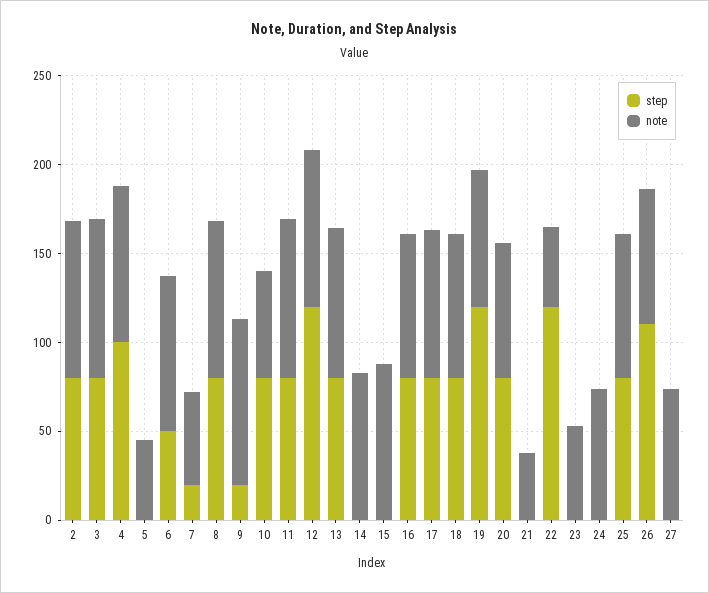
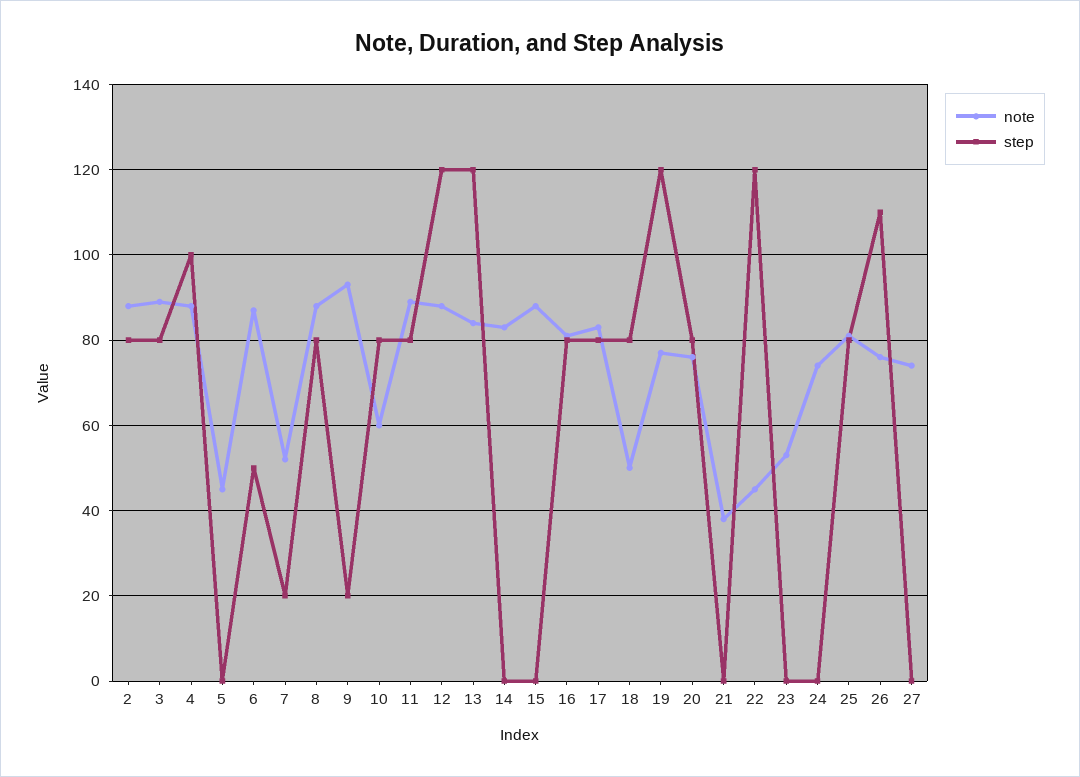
  {
    "step": {
      "2": 80,
      "3": 80,
      "4": 100,
      "5": 0,
      "6": 50,
      "7": 20,
      "8": 80,
      "9": 20,
      "10": 80,
      "11": 80,
      "12": 120,
-     "13": 80,
+     "13": 120,
      "14": 0,
      "15": 0,
      "16": 80,
      "17": 80,
      "18": 80,
      "19": 120,
      "20": 80,
      "21": 0,
      "22": 120,
      "23": 0,
      "24": 0,
      "25": 80,
      "26": 110,
      "27": 0
    },
    "note": {
      "2": 90,
      "3": 90,
      "4": 90,
      "5": 45,
      "6": 85,
      "7": 50,
      "8": 90,
      "9": 95,
      "10": 60,
      "11": 90,
      "12": 90,
      "13": 85,
      "14": 85,
      "15": 90,
      "16": 80,
      "17": 85,
-     "18": 80,
+     "18": 50,
      "19": 75,
      "20": 75,
      "21": 40,
      "22": 45,
      "23": 55,
      "24": 75,
      "25": 80,
      "26": 75,
      "27": 75
    }
  }

